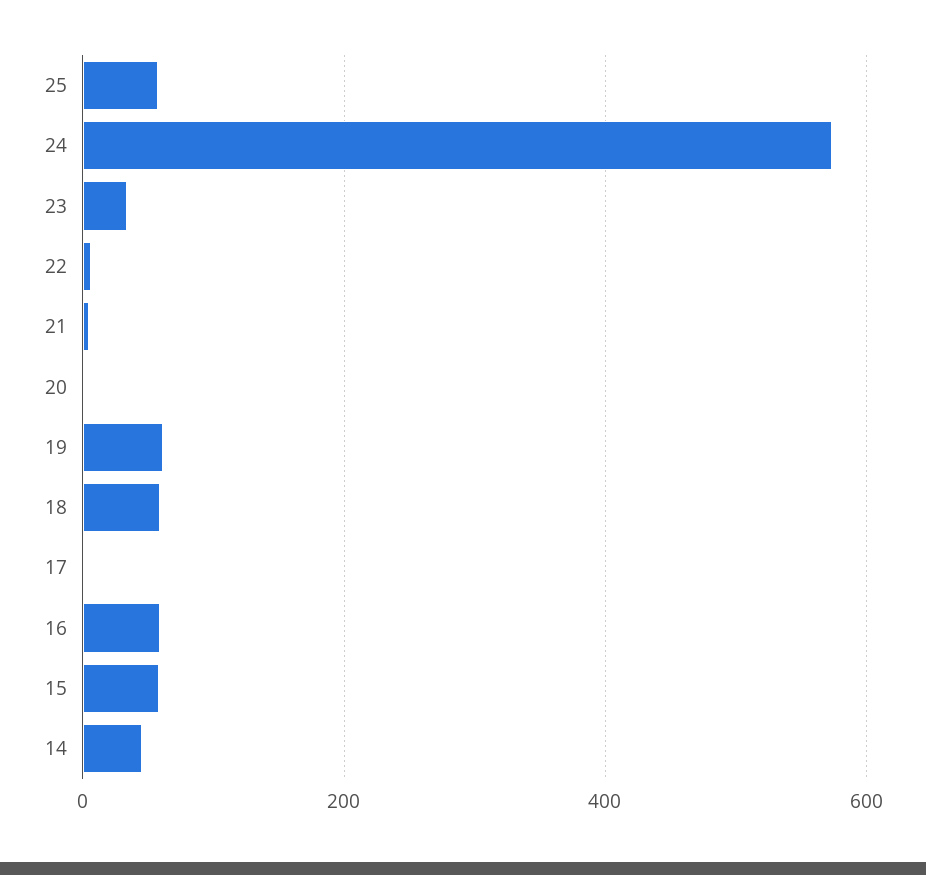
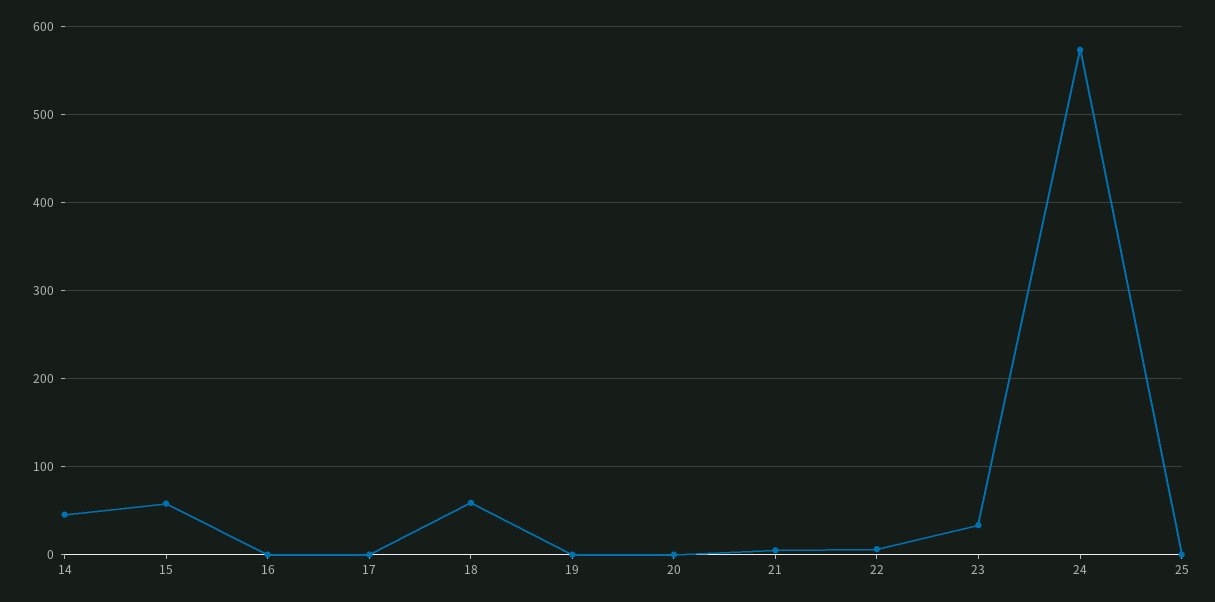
  {
-   "25": 60,
+   "25": 0,
    "24": 570,
    "23": 30,
    "22": 10,
    "21": 0,
    "20": 0,
-   "19": 60,
+   "19": 0,
    "18": 60,
    "17": 0,
-   "16": 60,
+   "16": 0,
    "15": 60,
    "14": 50
  }

